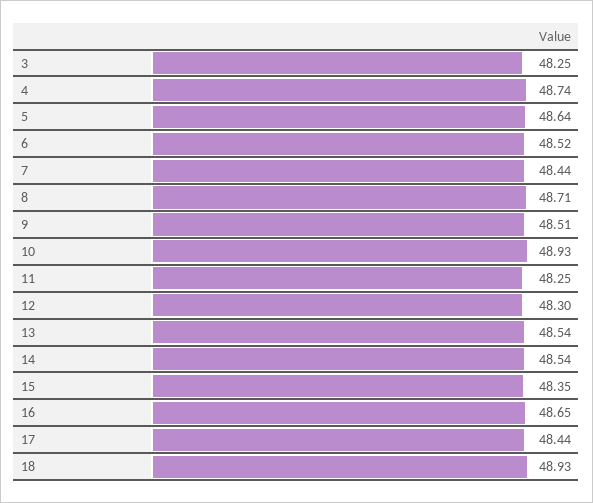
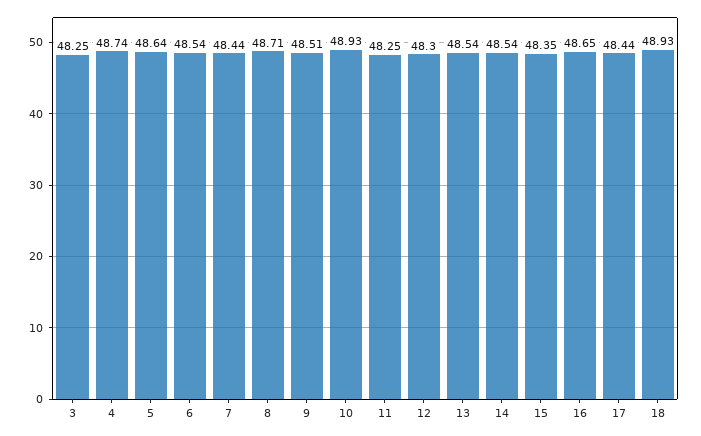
  {
    "3": 48.25,
    "4": 48.74,
    "5": 48.64,
-   "6": 48.52,
+   "6": 48.54,
    "7": 48.44,
    "8": 48.71,
    "9": 48.51,
    "10": 48.93,
    "11": 48.25,
    "12": 48.3,
    "13": 48.54,
    "14": 48.54,
    "15": 48.35,
    "16": 48.65,
    "17": 48.44,
    "18": 48.93
  }

